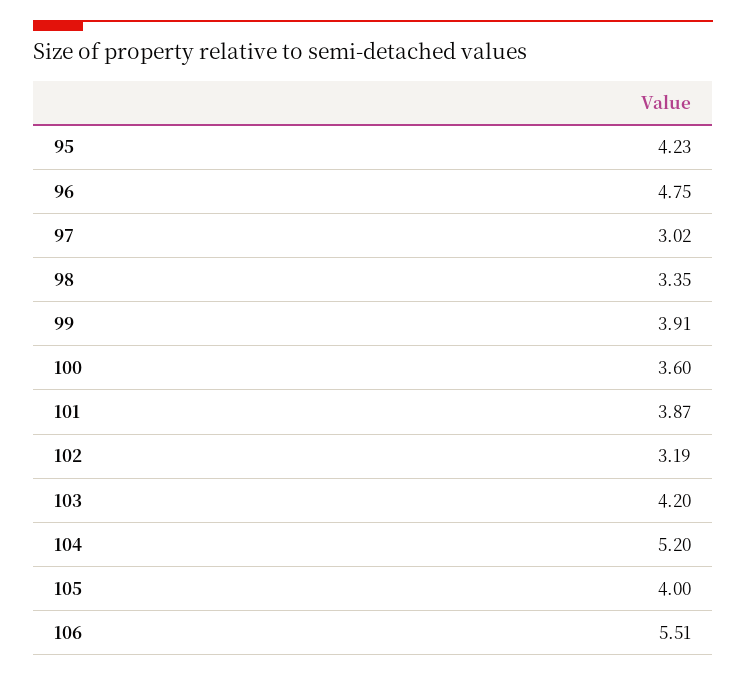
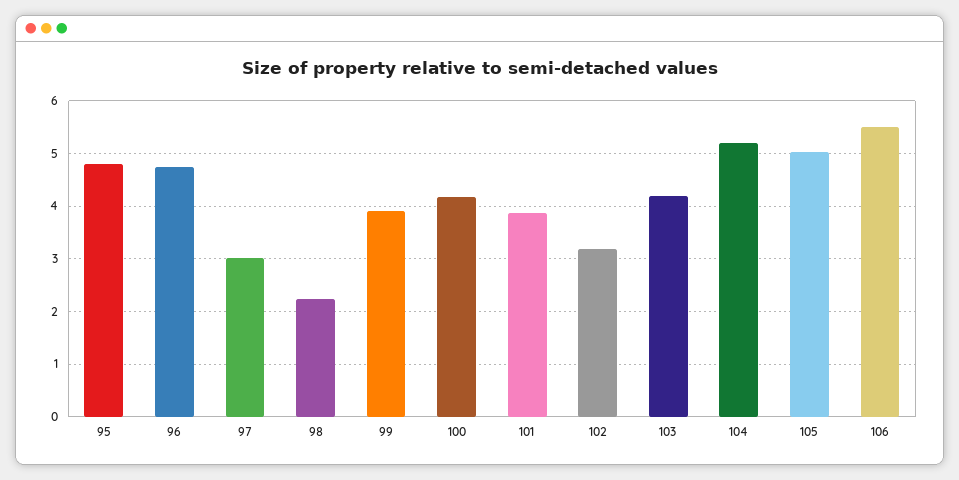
  {
-   "95": 4.23,
+   "95": 4.8,
    "96": 4.75,
    "97": 3.02,
-   "98": 3.35,
+   "98": 2.2,
    "99": 3.91,
-   "100": 3.6,
+   "100": 4.2,
    "101": 3.87,
    "102": 3.19,
    "103": 4.2,
    "104": 5.2,
-   "105": 4,
+   "105": 5,
    "106": 5.51
  }

